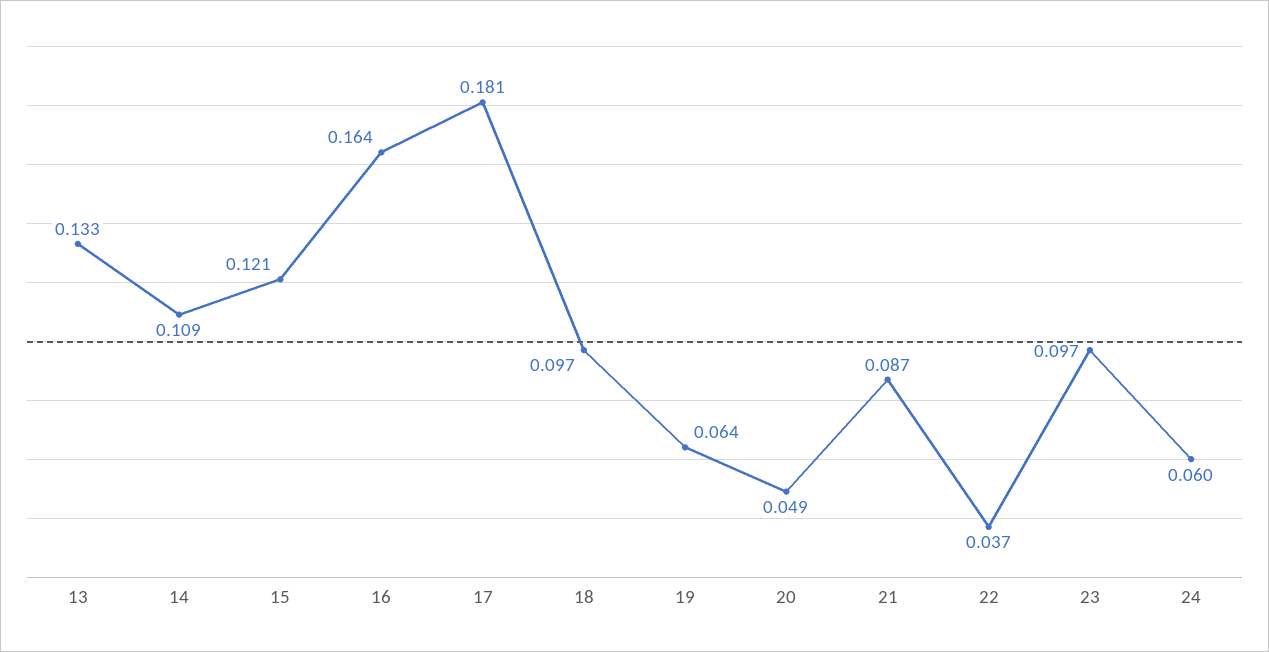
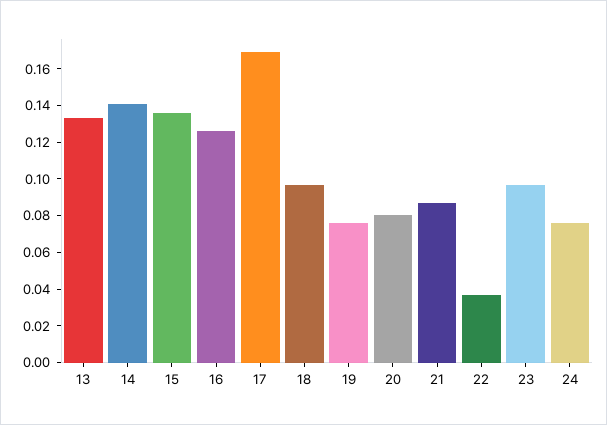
  {
    "13": 0.133,
-   "14": 0.109,
+   "14": 0.14,
-   "15": 0.121,
+   "15": 0.135,
-   "16": 0.164,
+   "16": 0.125,
-   "17": 0.181,
+   "17": 0.17,
    "18": 0.097,
-   "19": 0.064,
+   "19": 0.075,
-   "20": 0.049,
+   "20": 0.08,
    "21": 0.087,
    "22": 0.037,
    "23": 0.097,
-   "24": 0.06
+   "24": 0.075
  }

